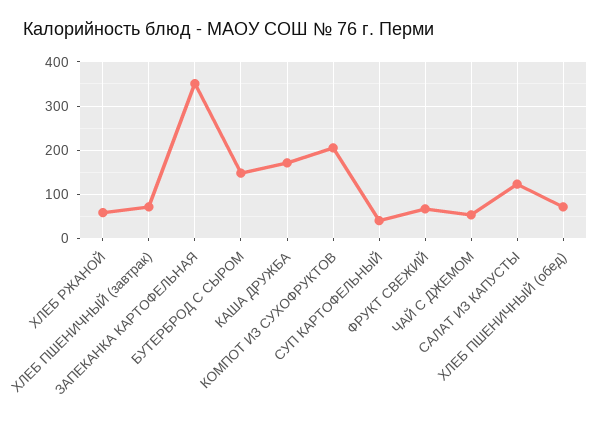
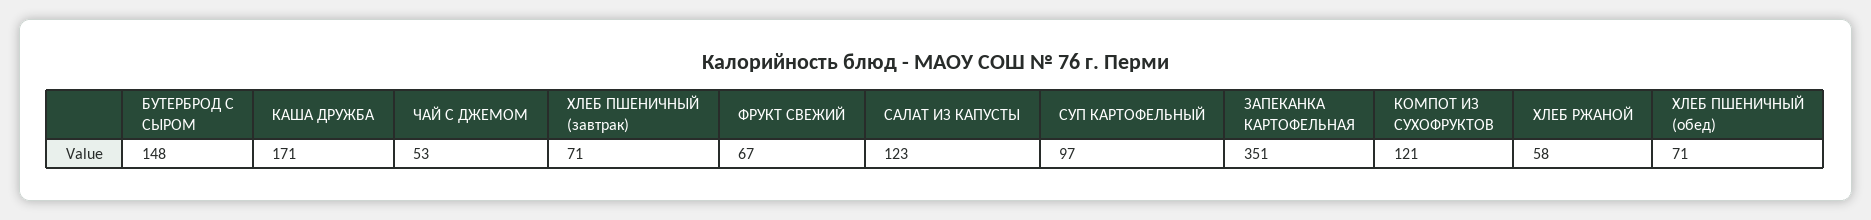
  {
    "ХЛЕБ РЖАНОЙ": 58,
    "ХЛЕБ ПШЕНИЧНЫЙ (завтрак)": 71,
    "ЗАПЕКАНКА КАРТОФЕЛЬНАЯ": 351,
    "БУТЕРБРОД С СЫРОМ": 148,
    "КАША ДРУЖБА": 171,
-   "КОМПОТ ИЗ СУХОФРУКТОВ": 200,
+   "КОМПОТ ИЗ СУХОФРУКТОВ": 121,
-   "СУП КАРТОФЕЛЬНЫЙ": 40,
+   "СУП КАРТОФЕЛЬНЫЙ": 97,
    "ФРУКТ СВЕЖИЙ": 67,
    "ЧАЙ С ДЖЕМОМ": 53,
    "САЛАТ ИЗ КАПУСТЫ": 123,
    "ХЛЕБ ПШЕНИЧНЫЙ (обед)": 71
  }

